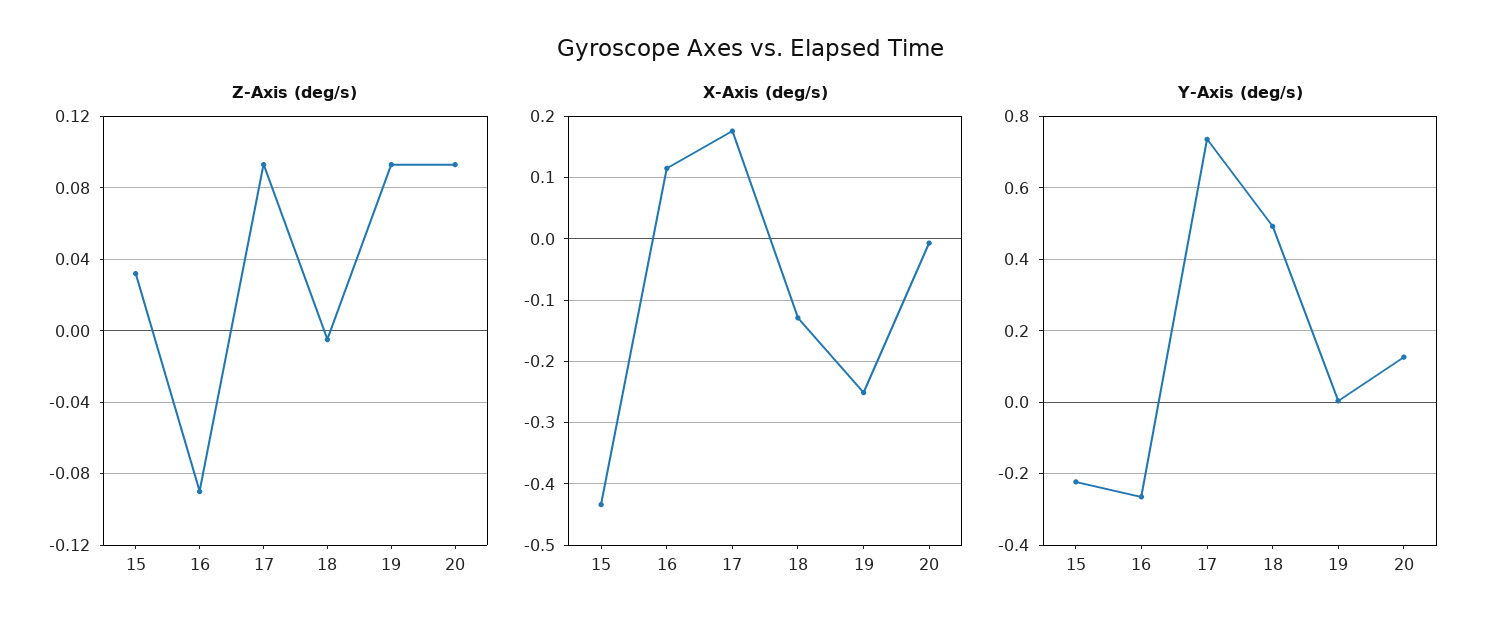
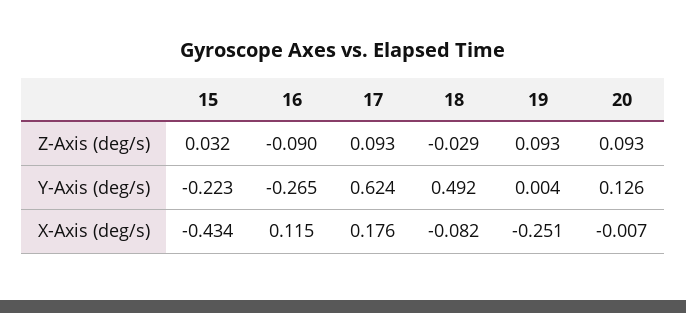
  {
    "Z-Axis (deg/s)": {
      "15": 0.032,
      "16": -0.09,
      "17": 0.093,
-     "18": -0.005,
+     "18": -0.029,
      "19": 0.093,
      "20": 0.093
    },
    "X-Axis (deg/s)": {
      "15": -0.434,
      "16": 0.115,
      "17": 0.176,
-     "18": -0.13,
+     "18": -0.082,
      "19": -0.251,
      "20": -0.007
    },
    "Y-Axis (deg/s)": {
      "15": -0.223,
      "16": -0.265,
-     "17": 0.74,
+     "17": 0.624,
      "18": 0.492,
      "19": 0.004,
      "20": 0.126
    }
  }

